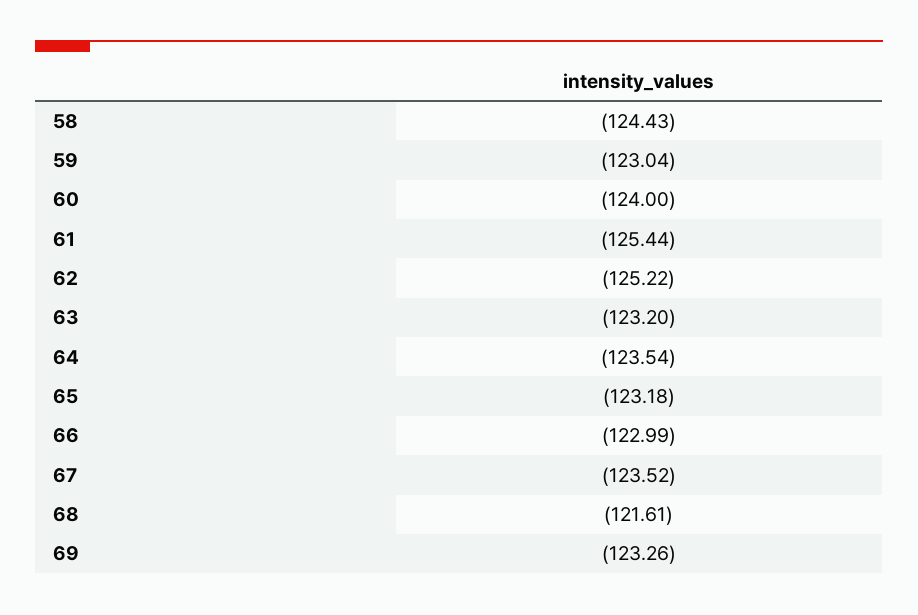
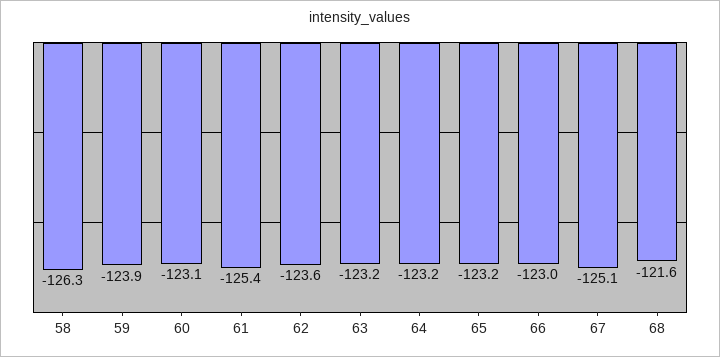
  {
-   "58": -124.43,
+   "58": -126.3,
-   "59": -123.04,
+   "59": -123.9,
-   "60": -124,
+   "60": -123.1,
    "61": -125.44,
-   "62": -125.22,
+   "62": -123.6,
    "63": -123.2,
-   "64": -123.54,
+   "64": -123.2,
    "65": -123.18,
    "66": -122.99,
-   "67": -123.52,
+   "67": -125.1,
-   "68": -121.61,
+   "68": -121.61
-   "69": -123.26
  }

